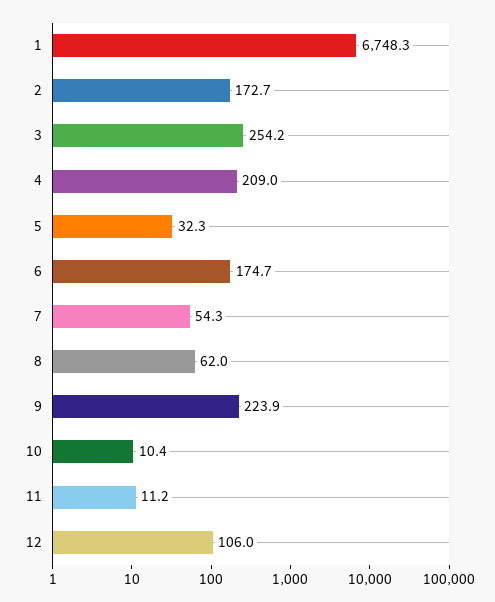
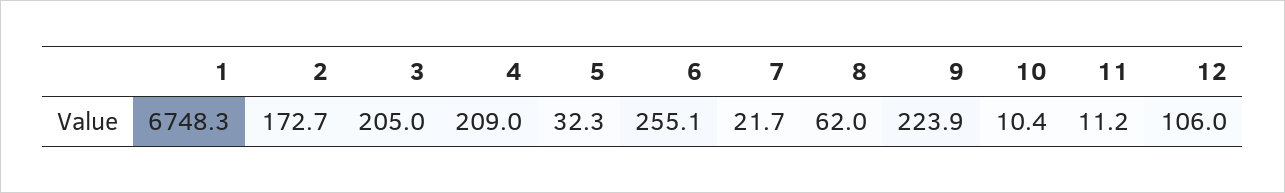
  {
    "1": 6748.3,
    "2": 172.7,
-   "3": 254.2,
+   "3": 205,
    "4": 209,
    "5": 32.3,
-   "6": 174.7,
+   "6": 255.1,
-   "7": 54.3,
+   "7": 21.7,
    "8": 62,
    "9": 223.9,
    "10": 10.4,
    "11": 11.2,
    "12": 106
  }

